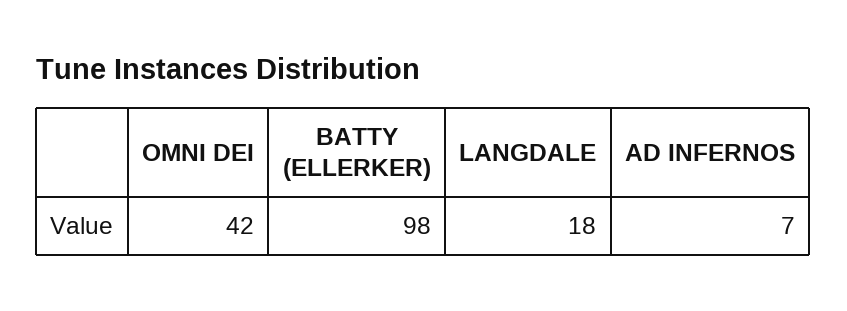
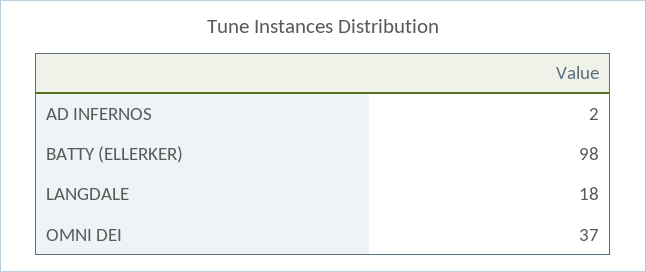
  {
-   "OMNI DEI": 42,
+   "OMNI DEI": 37,
    "BATTY (ELLERKER)": 98,
    "LANGDALE": 18,
-   "AD INFERNOS": 7
+   "AD INFERNOS": 2
  }

